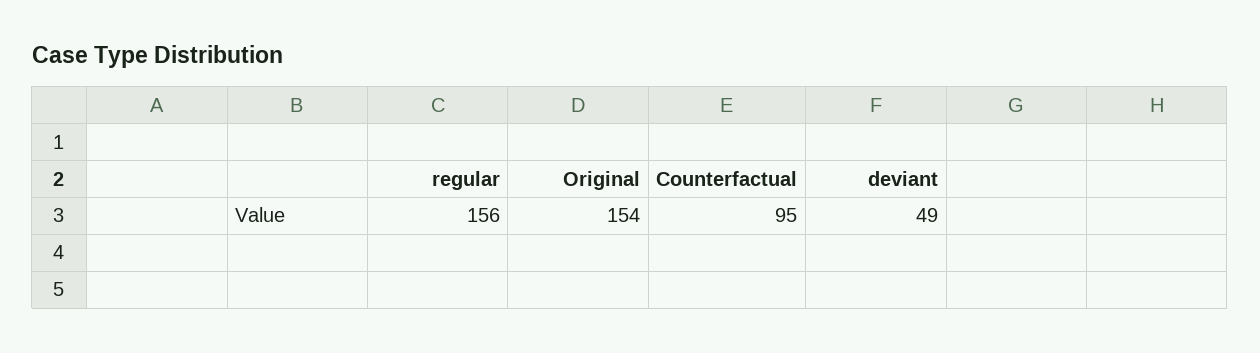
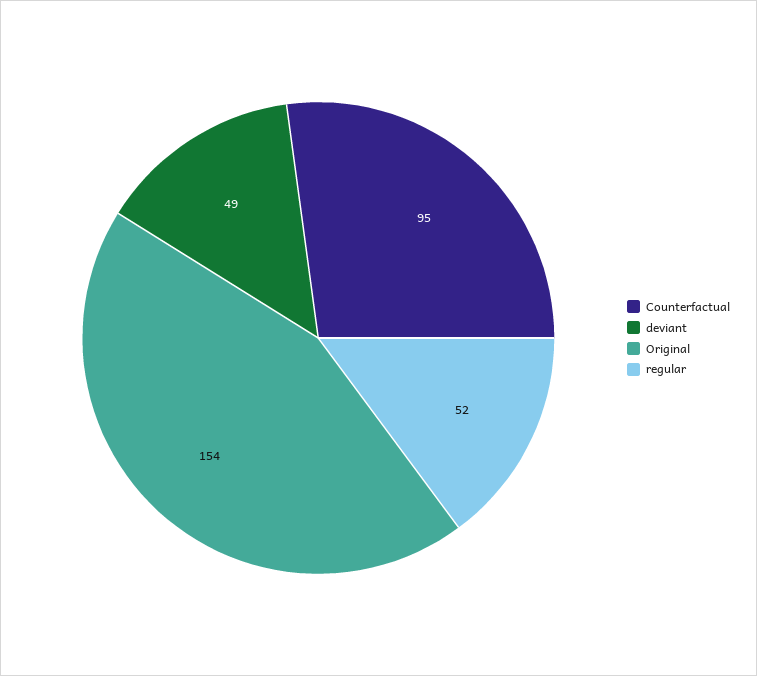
  {
-   "regular": 156,
+   "regular": 52,
    "Original": 154,
    "Counterfactual": 95,
    "deviant": 49
  }

